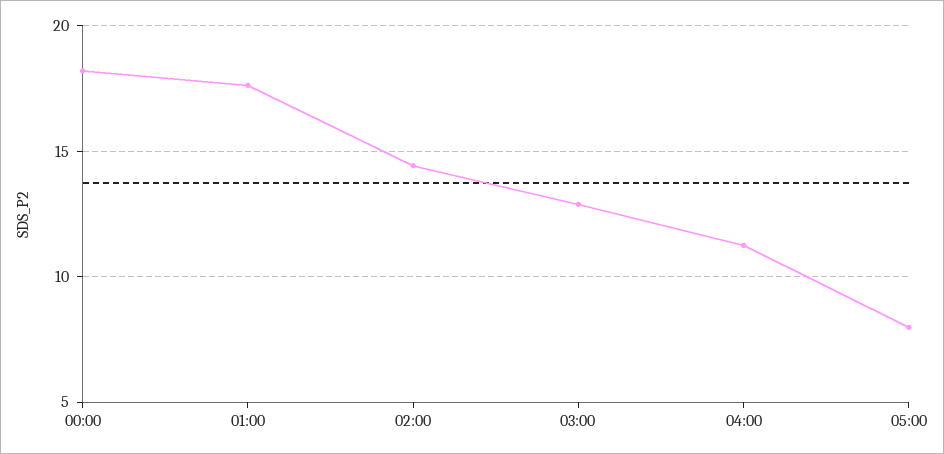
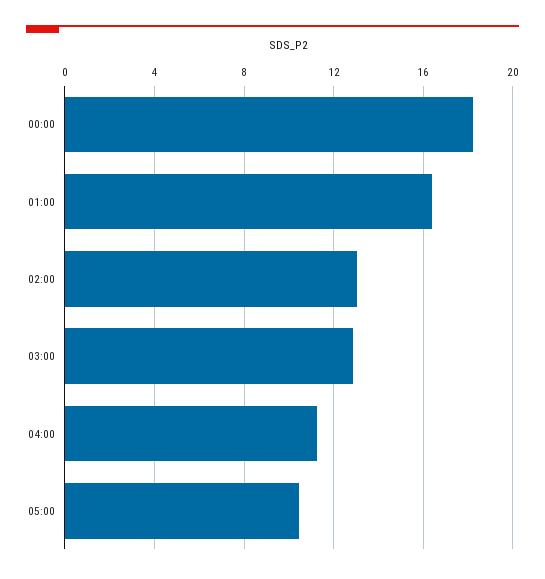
  {
    "00:00": 18,
-   "01:00": 17.5,
+   "01:00": 16.5,
-   "02:00": 14.5,
+   "02:00": 13,
    "03:00": 13,
    "04:00": 11.5,
-   "05:00": 8
+   "05:00": 10.5
  }

